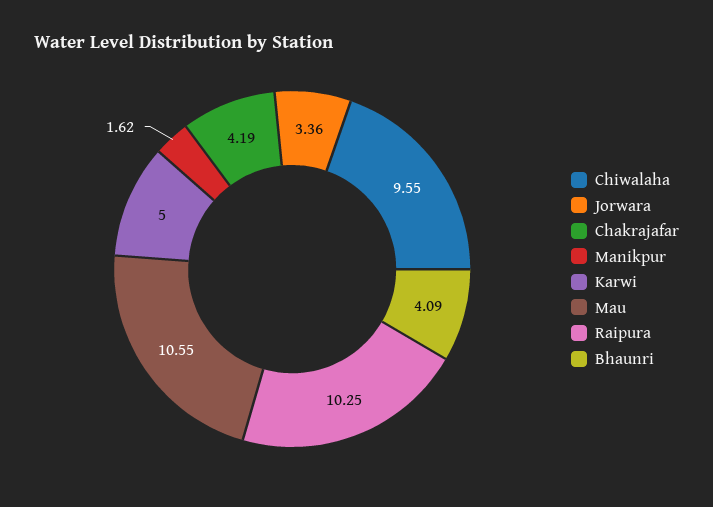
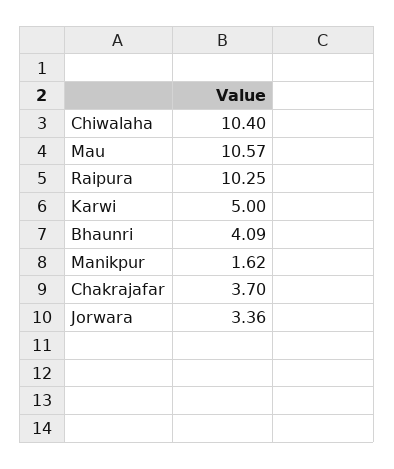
  {
-   "Chiwalaha": 9.55,
+   "Chiwalaha": 10.4,
    "Jorwara": 3.36,
-   "Chakrajafar": 4.19,
+   "Chakrajafar": 3.7,
    "Manikpur": 1.62,
    "Karwi": 5,
-   "Mau": 10.55,
+   "Mau": 10.57,
    "Raipura": 10.25,
    "Bhaunri": 4.09
  }

